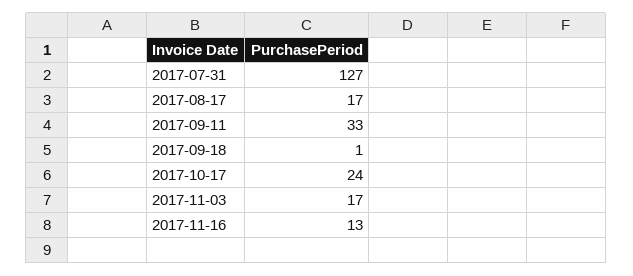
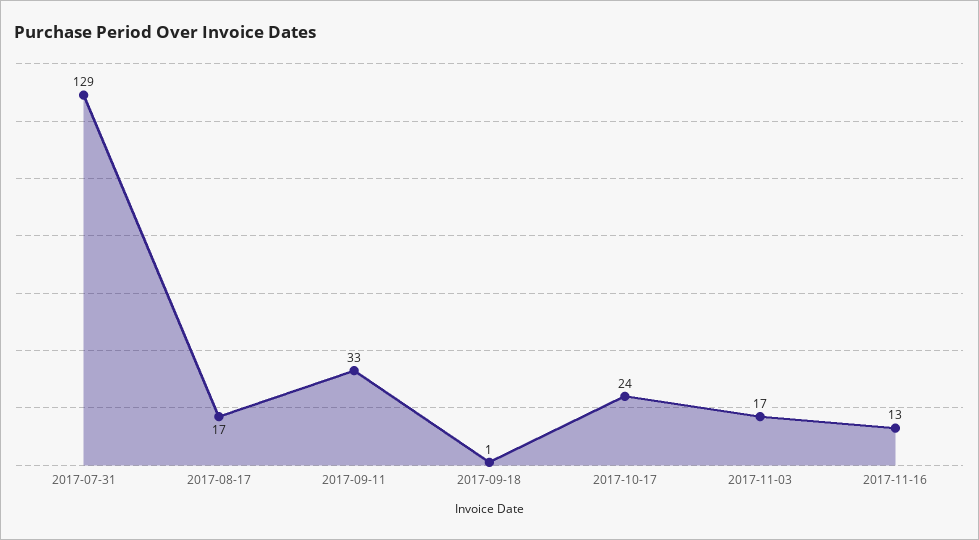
  {
-   "2017-07-31": 127,
+   "2017-07-31": 129,
    "2017-08-17": 17,
    "2017-09-11": 33,
    "2017-09-18": 1,
    "2017-10-17": 24,
    "2017-11-03": 17,
    "2017-11-16": 13
  }

